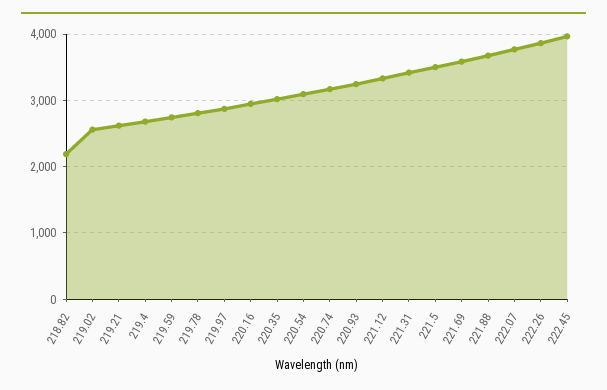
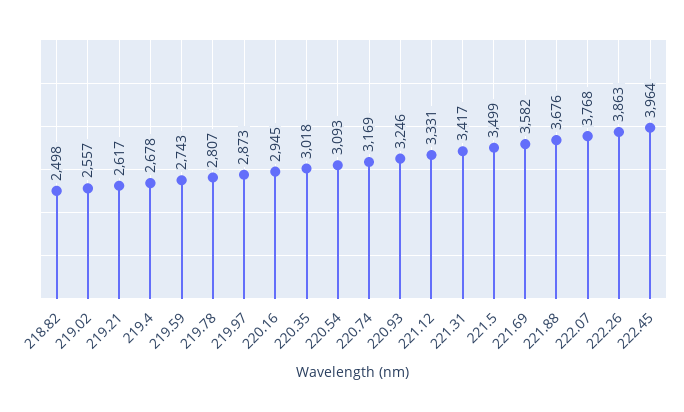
  {
-   "218.82": 2200,
+   "218.82": 2498,
    "219.02": 2557,
    "219.21": 2617,
    "219.4": 2678,
    "219.59": 2743,
    "219.78": 2807,
    "219.97": 2873,
    "220.16": 2945,
    "220.35": 3018,
    "220.54": 3093,
    "220.74": 3169,
    "220.93": 3246,
    "221.12": 3331,
    "221.31": 3417,
    "221.5": 3499,
    "221.69": 3582,
    "221.88": 3676,
    "222.07": 3768,
    "222.26": 3863,
    "222.45": 3964
  }

